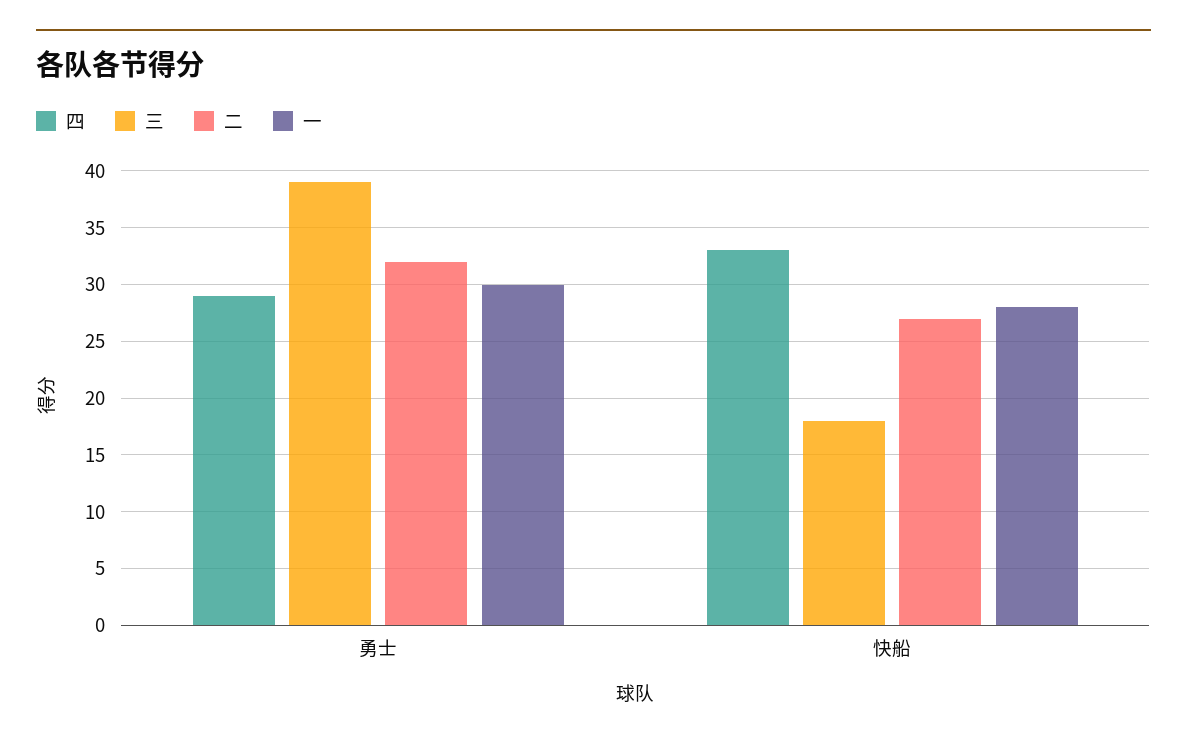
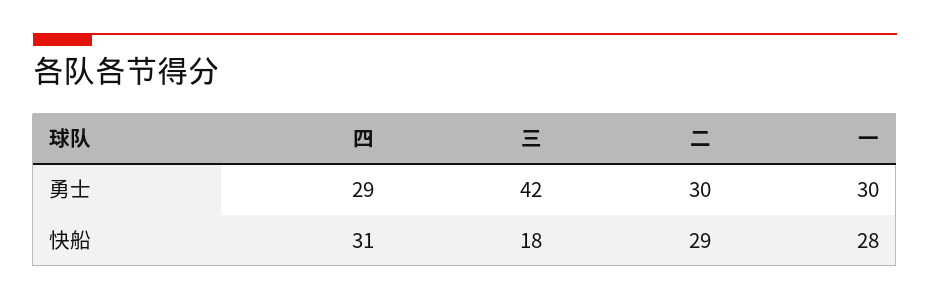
  {
    "四": {
      "勇士": 29,
-     "快船": 33
+     "快船": 31
    },
    "三": {
-     "勇士": 39,
+     "勇士": 42,
      "快船": 18
    },
    "二": {
-     "勇士": 32,
+     "勇士": 30,
-     "快船": 27
+     "快船": 29
    },
    "一": {
      "勇士": 30,
      "快船": 28
    }
  }

